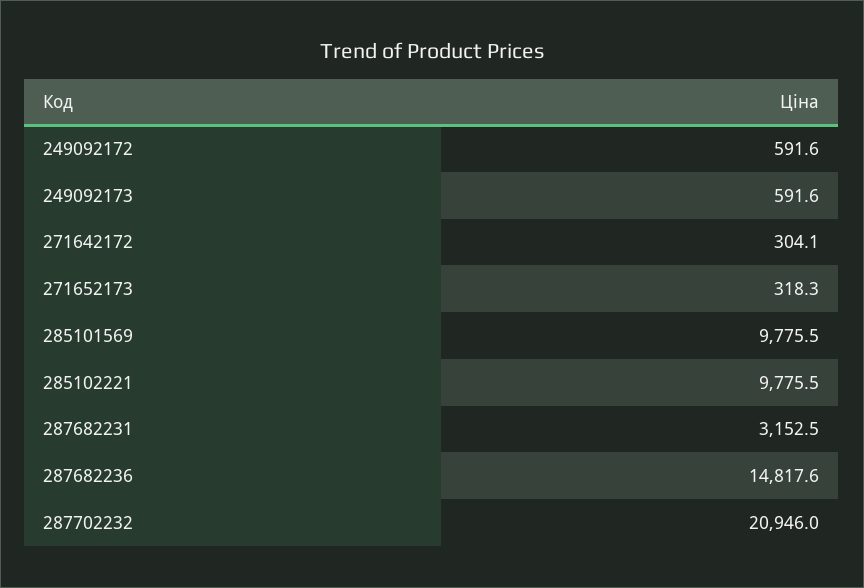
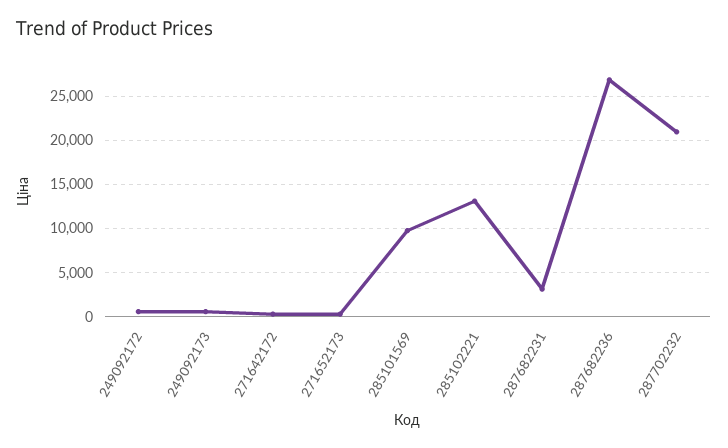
  {
    "249092172": 591.6,
    "249092173": 591.6,
    "271642172": 304.1,
    "271652173": 318.3,
    "285101569": 9775.5,
-   "285102221": 9775.5,
+   "285102221": 13000,
    "287682231": 3152.5,
-   "287682236": 14817.6,
+   "287682236": 27000,
    "287702232": 20946
  }

